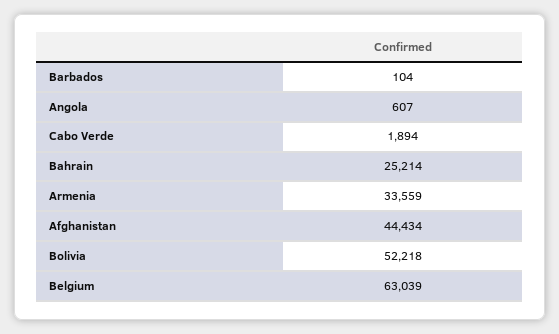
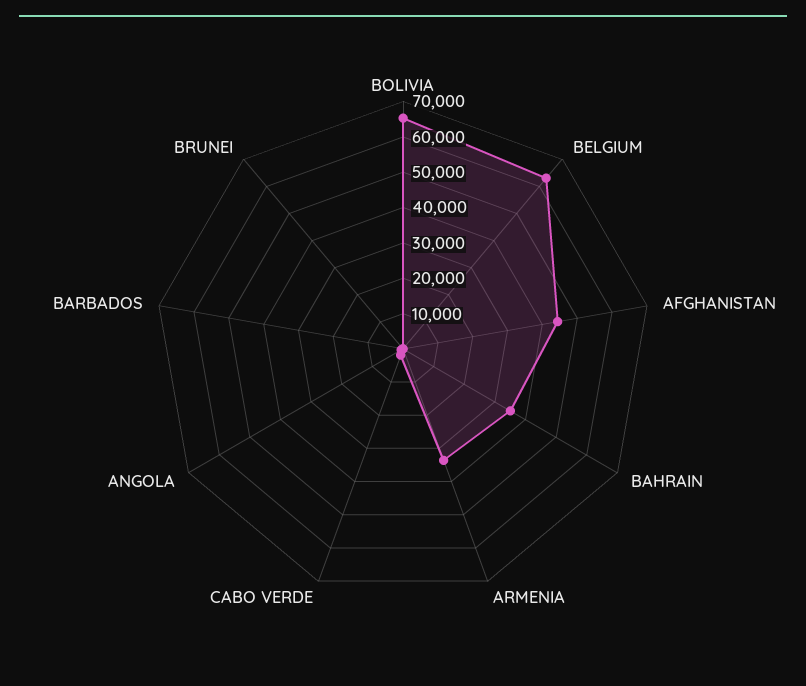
  {
    "Barbados": 104,
    "Angola": 607,
    "Cabo Verde": 1894,
-   "Bahrain": 25214,
+   "Bahrain": 35000,
    "Armenia": 33559,
    "Afghanistan": 44434,
-   "Bolivia": 52218,
+   "Bolivia": 65000,
-   "Belgium": 63039
+   "Belgium": 63039,
+   "BRUNEI": 0
  }

